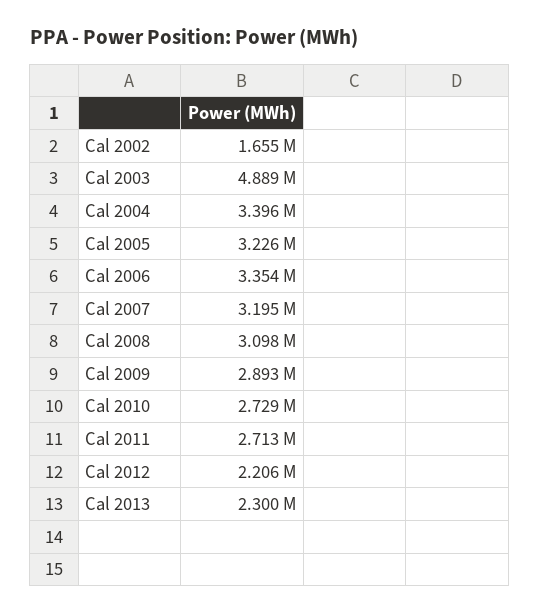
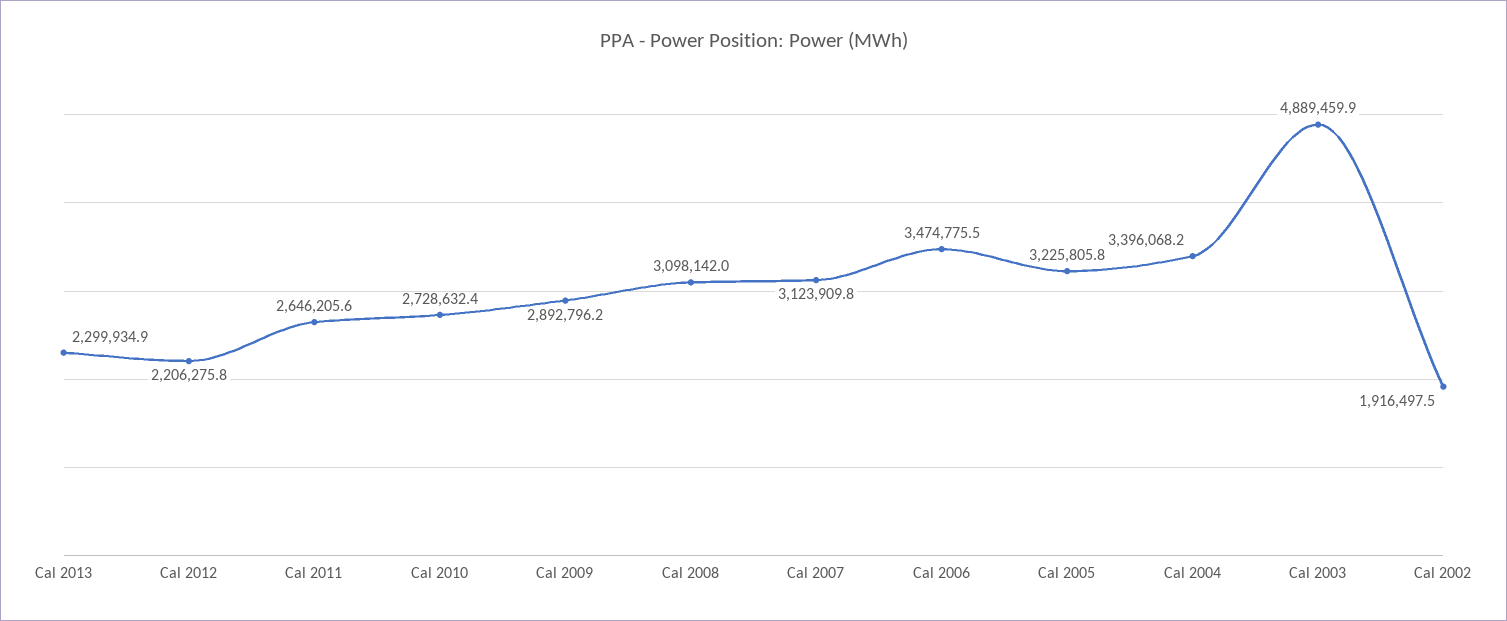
  {
-   "Cal 2002": 1655000,
+   "Cal 2002": 1916497.5,
    "Cal 2003": 4889459.9,
    "Cal 2004": 3396068.2,
    "Cal 2005": 3225805.8,
-   "Cal 2006": 3354000,
+   "Cal 2006": 3474775.5,
-   "Cal 2007": 3195000,
+   "Cal 2007": 3123909.8,
    "Cal 2008": 3098142,
    "Cal 2009": 2892796.2,
    "Cal 2010": 2728632.4,
-   "Cal 2011": 2713000,
+   "Cal 2011": 2646205.6,
    "Cal 2012": 2206275.8,
    "Cal 2013": 2299934.9
  }

